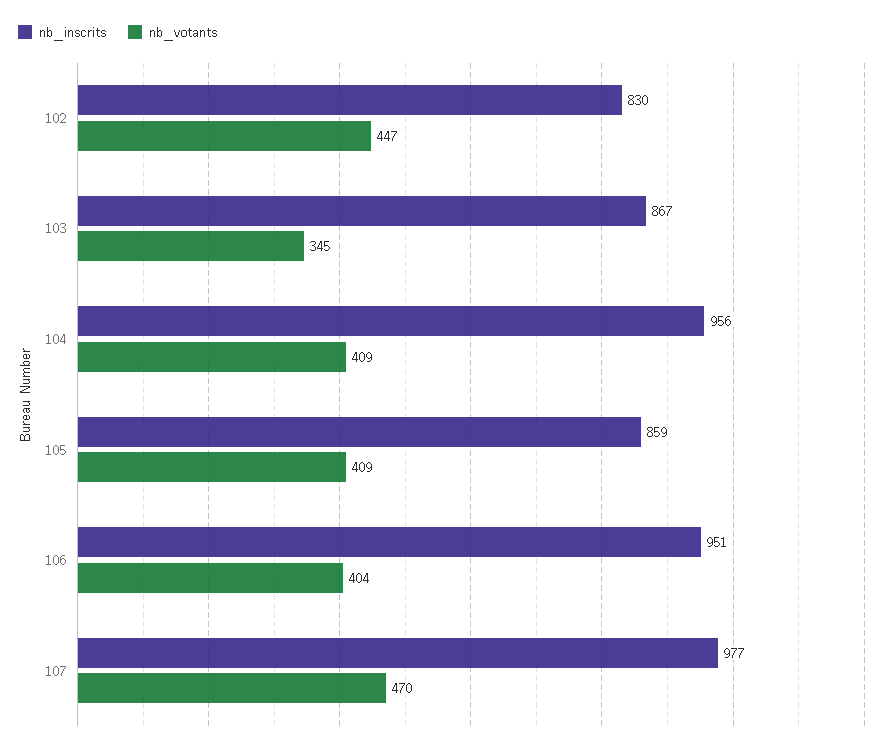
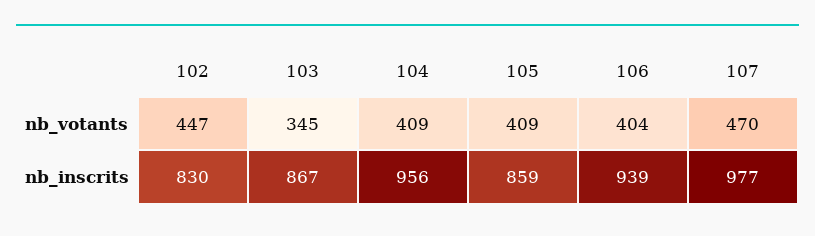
  {
    "nb_inscrits": {
      "102": 830,
      "103": 867,
      "104": 956,
      "105": 859,
-     "106": 951,
+     "106": 939,
      "107": 977
    },
    "nb_votants": {
      "102": 447,
      "103": 345,
      "104": 409,
      "105": 409,
      "106": 404,
      "107": 470
    }
  }

